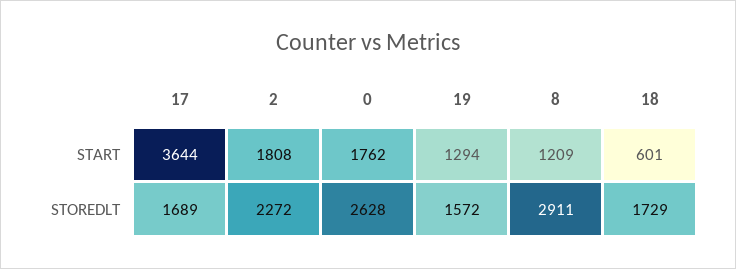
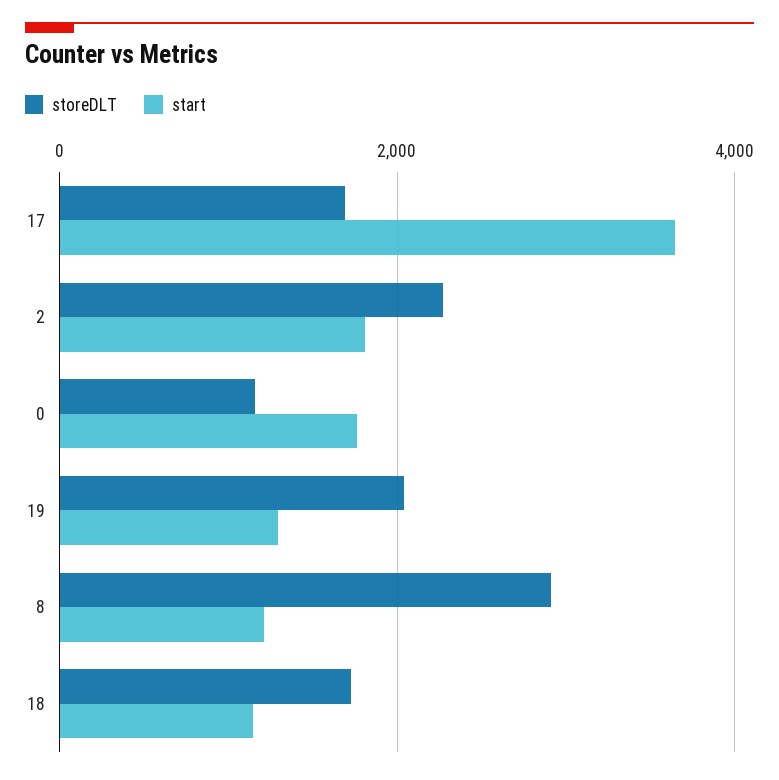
  {
    "START": {
      "17": 3644,
      "2": 1808,
      "0": 1762,
      "19": 1294,
      "8": 1209,
-     "18": 601
+     "18": 1200
    },
    "STOREDLT": {
      "17": 1689,
      "2": 2272,
-     "0": 2628,
+     "0": 1200,
-     "19": 1572,
+     "19": 2000,
      "8": 2911,
      "18": 1729
    }
  }

